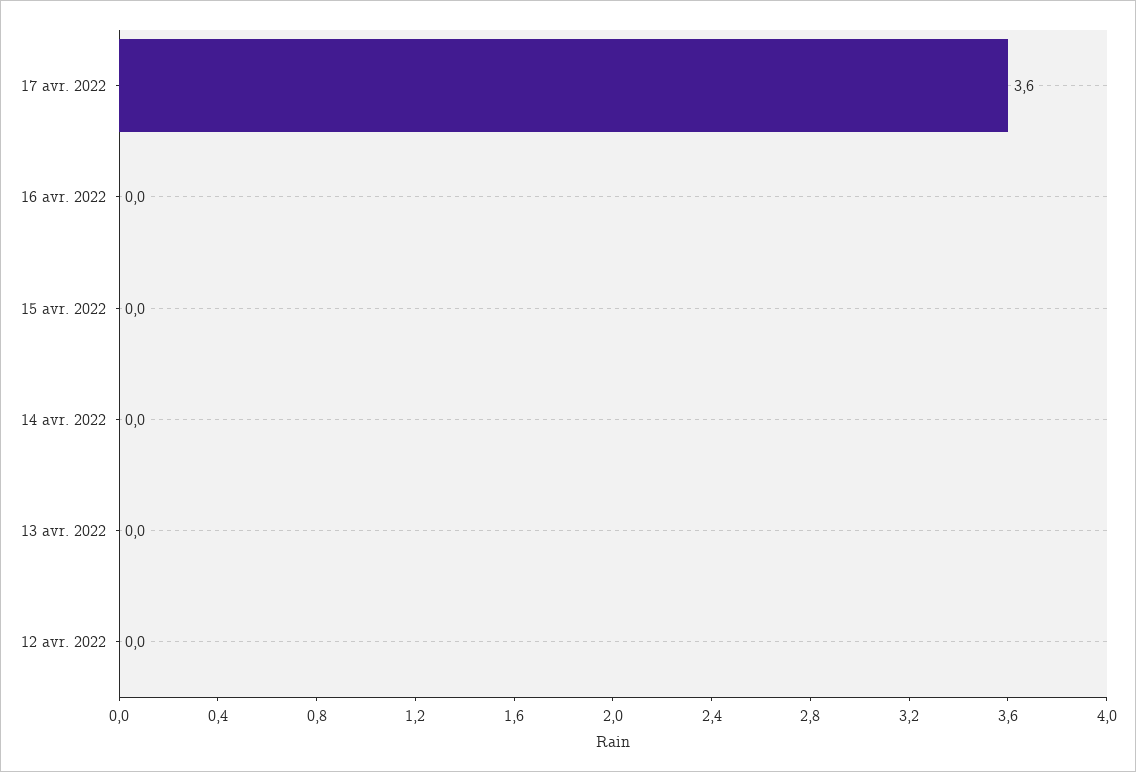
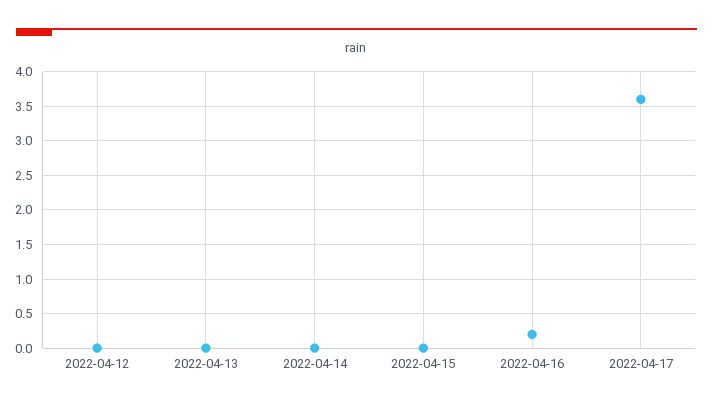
  {
    "17 avr. 2022": 3.6,
-   "16 avr. 2022": 0,
+   "16 avr. 2022": 0.2,
    "15 avr. 2022": 0,
    "14 avr. 2022": 0,
    "13 avr. 2022": 0,
    "12 avr. 2022": 0
  }

